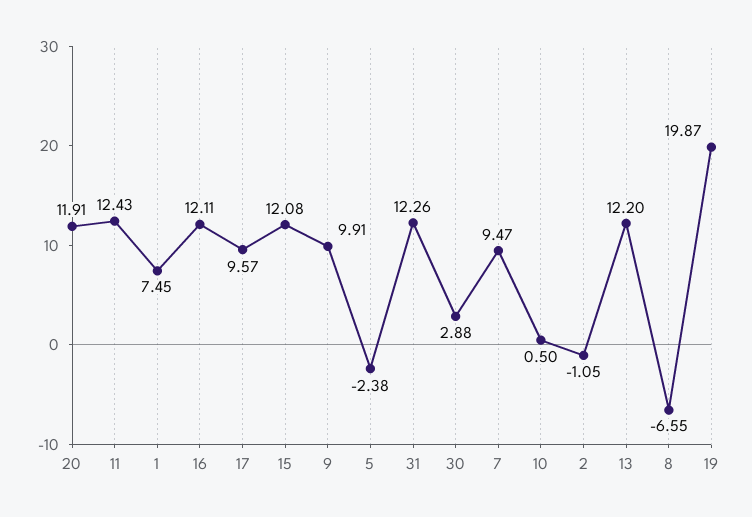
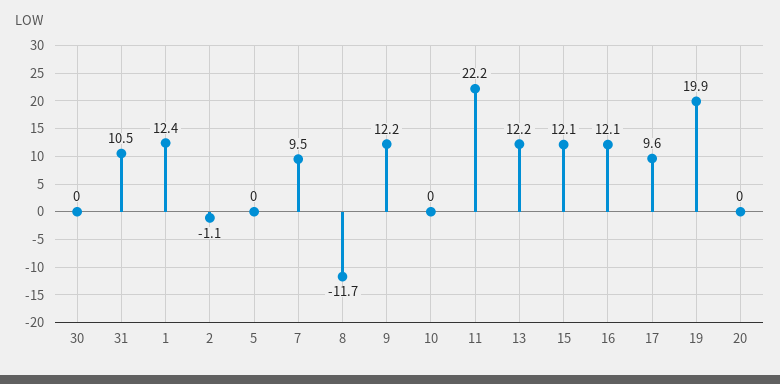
  {
-   "20": 11.91,
+   "20": 0,
-   "11": 12.43,
+   "11": 22.2,
-   "1": 7.45,
+   "1": 12.4,
    "16": 12.11,
    "17": 9.57,
    "15": 12.08,
-   "9": 9.91,
+   "9": 12.2,
-   "5": -2.38,
+   "5": 0,
-   "31": 12.26,
+   "31": 10.5,
-   "30": 2.88,
+   "30": 0,
    "7": 9.47,
-   "10": 0.5,
+   "10": 0,
    "2": -1.05,
    "13": 12.2,
-   "8": -6.55,
+   "8": -11.7,
    "19": 19.87
  }

